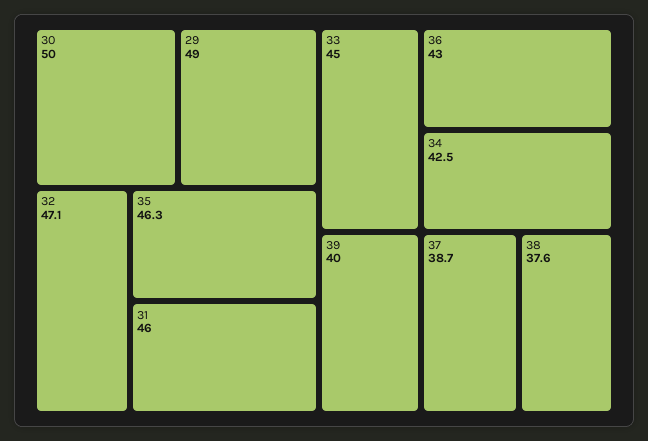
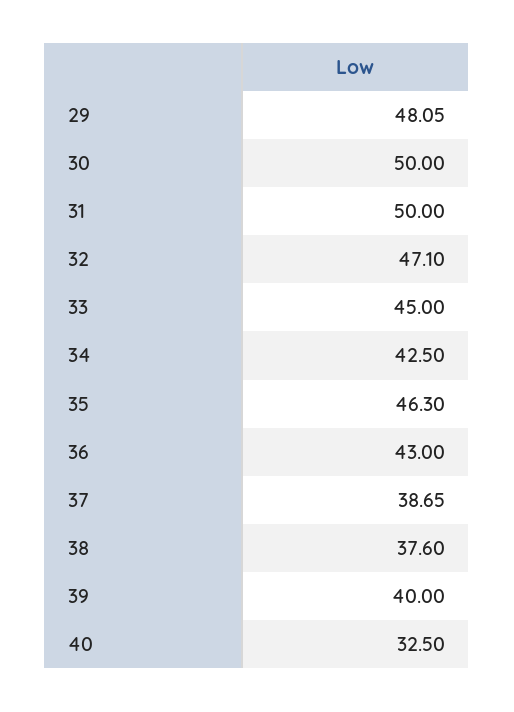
  {
    "30": 50,
-   "29": 49,
+   "29": 48.05,
    "32": 47.1,
    "35": 46.3,
-   "31": 46,
+   "31": 50,
    "33": 45,
    "36": 43,
    "34": 42.5,
    "39": 40,
    "37": 38.65,
-   "38": 37.6
+   "38": 37.6,
+   "40": 32.5
  }

